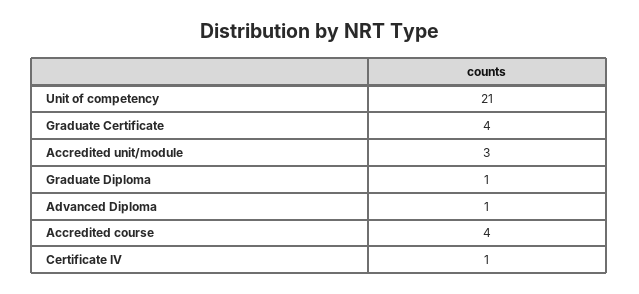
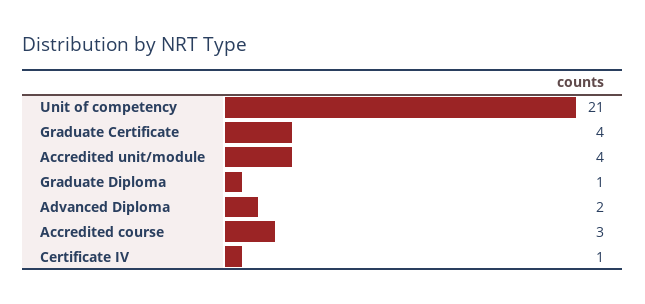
  {
    "Unit of competency": 21,
    "Graduate Certificate": 4,
-   "Accredited unit/module": 3,
+   "Accredited unit/module": 4,
    "Graduate Diploma": 1,
-   "Advanced Diploma": 1,
+   "Advanced Diploma": 2,
-   "Accredited course": 4,
+   "Accredited course": 3,
    "Certificate IV": 1
  }

